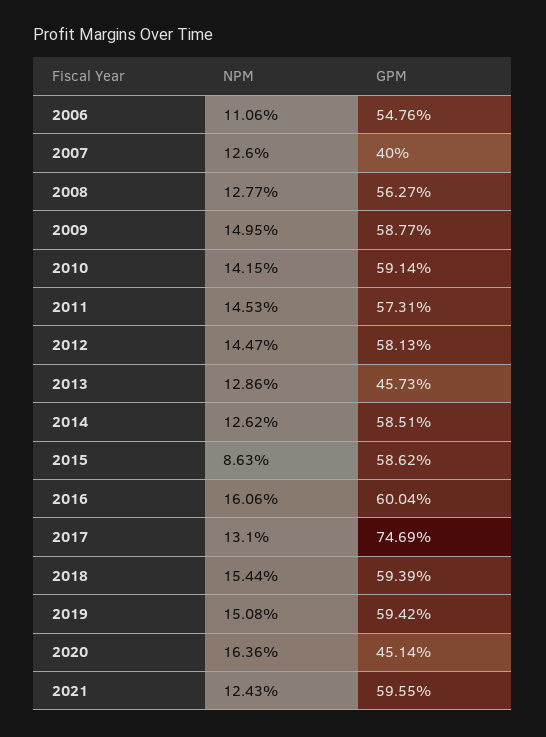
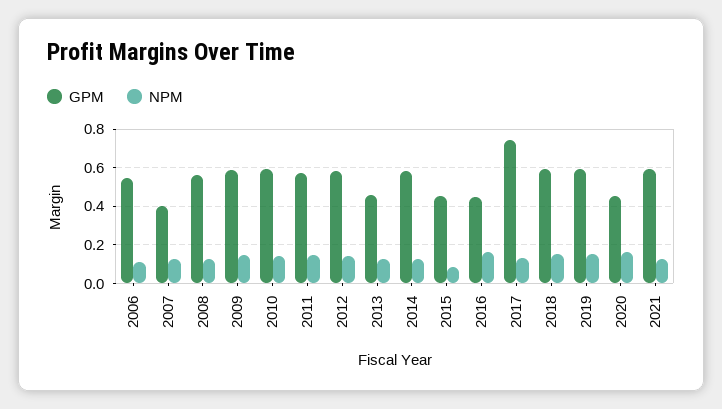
  {
    "NPM": {
      "2006": 0.1106,
      "2007": 0.126,
      "2008": 0.1277,
      "2009": 0.1495,
      "2010": 0.1415,
      "2011": 0.1453,
      "2012": 0.1447,
      "2013": 0.1286,
      "2014": 0.1262,
      "2015": 0.0863,
      "2016": 0.1606,
      "2017": 0.131,
      "2018": 0.1544,
      "2019": 0.1508,
      "2020": 0.1636,
      "2021": 0.1243
    },
    "GPM": {
      "2006": 0.5476,
      "2007": 0.4,
      "2008": 0.5627,
      "2009": 0.5877,
      "2010": 0.5914,
      "2011": 0.5731,
      "2012": 0.5813,
      "2013": 0.4573,
      "2014": 0.5851,
-     "2015": 0.5862,
+     "2015": 0.45,
-     "2016": 0.6004,
+     "2016": 0.45,
      "2017": 0.7469,
      "2018": 0.5939,
      "2019": 0.5942,
      "2020": 0.4514,
      "2021": 0.5955
    }
  }

